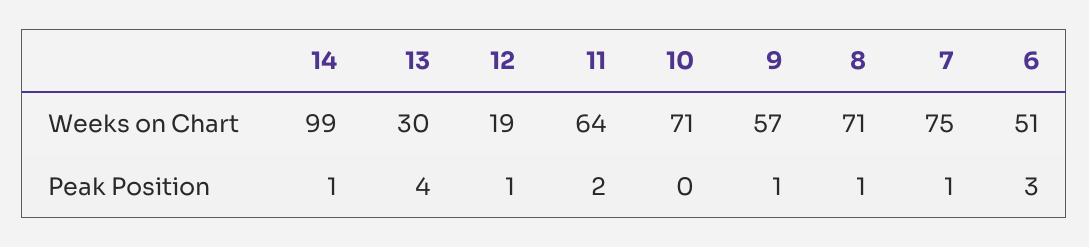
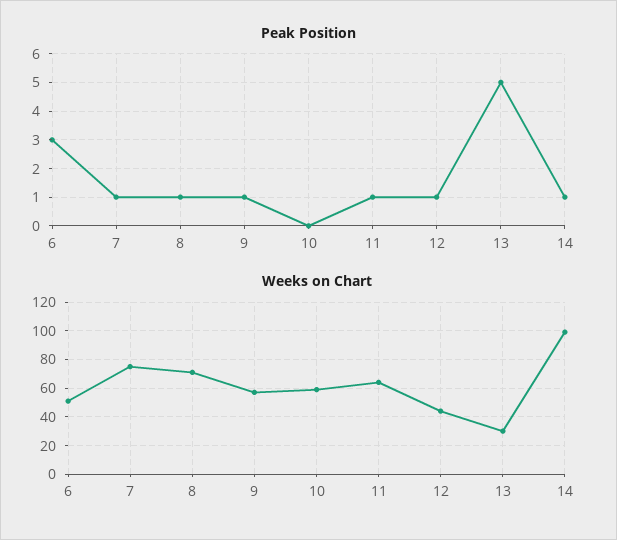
  {
    "Weeks on Chart": {
      "14": 99,
      "13": 30,
-     "12": 19,
+     "12": 45,
      "11": 64,
-     "10": 71,
+     "10": 60,
      "9": 57,
      "8": 71,
      "7": 75,
      "6": 51
    },
    "Peak Position": {
      "14": 1,
-     "13": 4,
+     "13": 5,
      "12": 1,
-     "11": 2,
+     "11": 1,
      "10": 0,
      "9": 1,
      "8": 1,
      "7": 1,
      "6": 3
    }
  }

